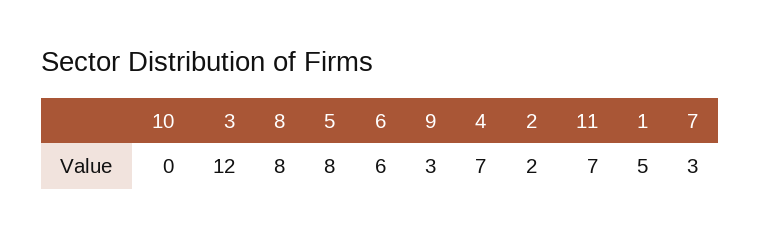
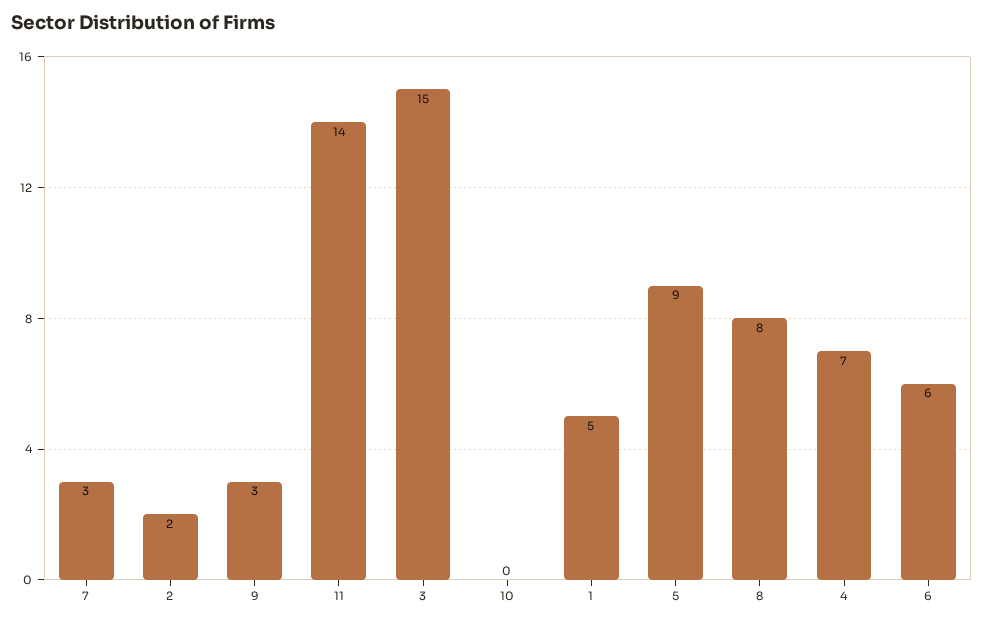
  {
    "10": 0,
-   "3": 12,
+   "3": 15,
    "8": 8,
-   "5": 8,
+   "5": 9,
    "6": 6,
    "9": 3,
    "4": 7,
    "2": 2,
-   "11": 7,
+   "11": 14,
    "1": 5,
    "7": 3
  }

